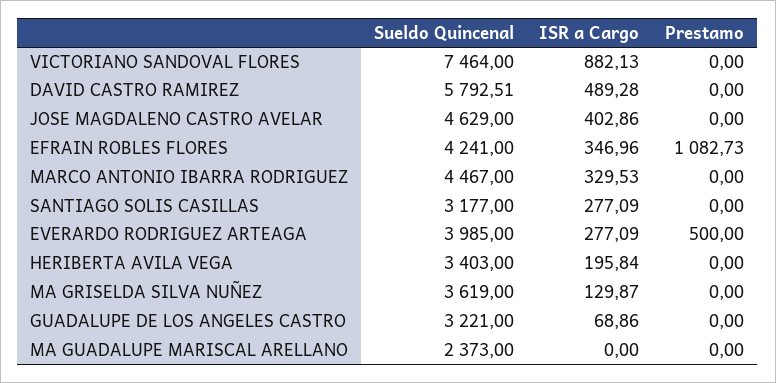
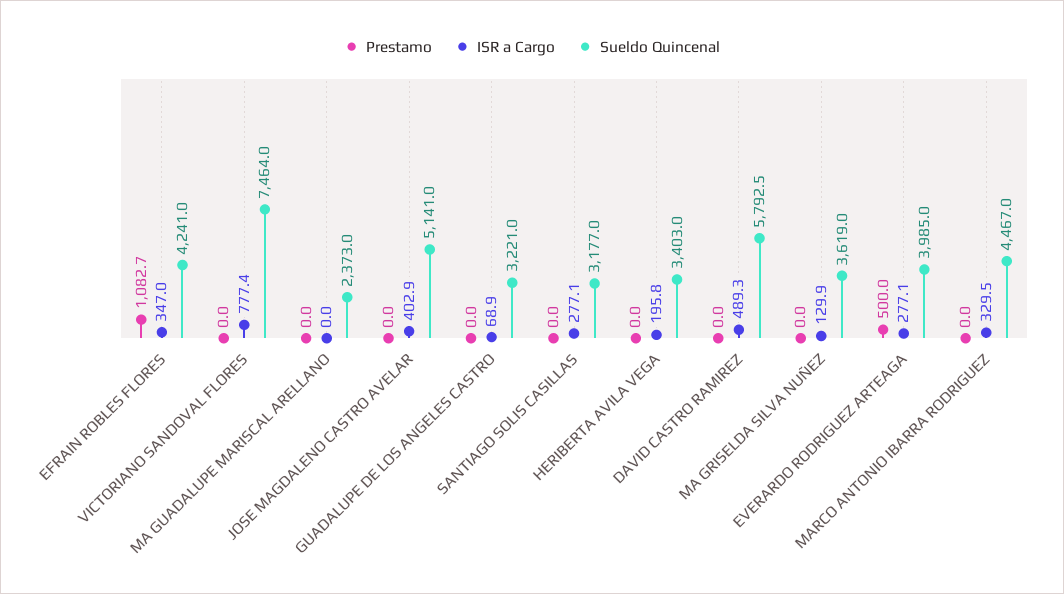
  {
    "Sueldo Quincenal": {
      "VICTORIANO SANDOVAL FLORES": 7464,
      "DAVID CASTRO RAMIREZ": 5792.51,
-     "JOSE MAGDALENO CASTRO AVELAR": 4629,
+     "JOSE MAGDALENO CASTRO AVELAR": 5141,
      "EFRAIN ROBLES FLORES": 4241,
      "MARCO ANTONIO IBARRA RODRIGUEZ": 4467,
      "SANTIAGO SOLIS CASILLAS": 3177,
      "EVERARDO RODRIGUEZ ARTEAGA": 3985,
      "HERIBERTA AVILA VEGA": 3403,
      "MA GRISELDA SILVA NUÑEZ": 3619,
      "GUADALUPE DE LOS ANGELES CASTRO": 3221,
      "MA GUADALUPE MARISCAL ARELLANO": 2373
    },
    "ISR a Cargo": {
-     "VICTORIANO SANDOVAL FLORES": 882.13,
+     "VICTORIANO SANDOVAL FLORES": 777.4,
      "DAVID CASTRO RAMIREZ": 489.28,
      "JOSE MAGDALENO CASTRO AVELAR": 402.86,
      "EFRAIN ROBLES FLORES": 346.96,
      "MARCO ANTONIO IBARRA RODRIGUEZ": 329.53,
      "SANTIAGO SOLIS CASILLAS": 277.09,
      "EVERARDO RODRIGUEZ ARTEAGA": 277.09,
      "HERIBERTA AVILA VEGA": 195.84,
      "MA GRISELDA SILVA NUÑEZ": 129.87,
      "GUADALUPE DE LOS ANGELES CASTRO": 68.86,
      "MA GUADALUPE MARISCAL ARELLANO": 0
    },
    "Prestamo": {
      "VICTORIANO SANDOVAL FLORES": 0,
      "DAVID CASTRO RAMIREZ": 0,
      "JOSE MAGDALENO CASTRO AVELAR": 0,
      "EFRAIN ROBLES FLORES": 1082.73,
      "MARCO ANTONIO IBARRA RODRIGUEZ": 0,
      "SANTIAGO SOLIS CASILLAS": 0,
      "EVERARDO RODRIGUEZ ARTEAGA": 500,
      "HERIBERTA AVILA VEGA": 0,
      "MA GRISELDA SILVA NUÑEZ": 0,
      "GUADALUPE DE LOS ANGELES CASTRO": 0,
      "MA GUADALUPE MARISCAL ARELLANO": 0
    }
  }

